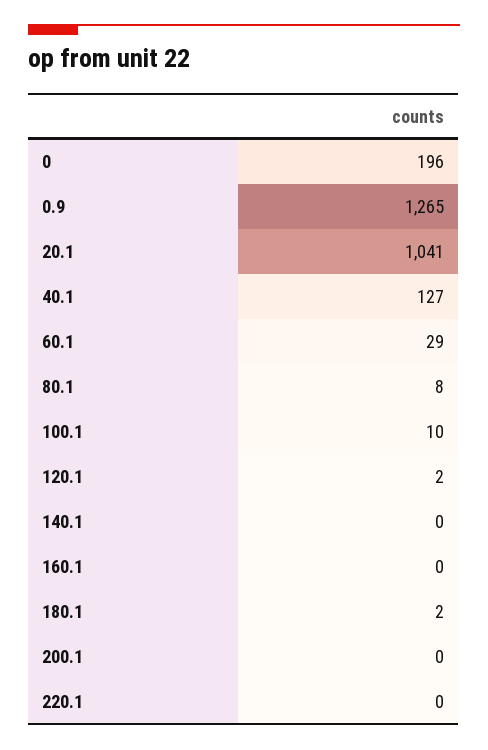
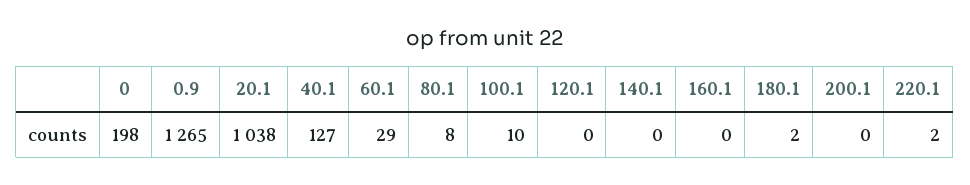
  {
-   "0": 196,
+   "0": 198,
    "0.9": 1265,
-   "20.1": 1041,
+   "20.1": 1038,
    "40.1": 127,
    "60.1": 29,
    "80.1": 8,
    "100.1": 10,
-   "120.1": 2,
+   "120.1": 0,
    "140.1": 0,
    "160.1": 0,
    "180.1": 2,
    "200.1": 0,
-   "220.1": 0
+   "220.1": 2
  }

